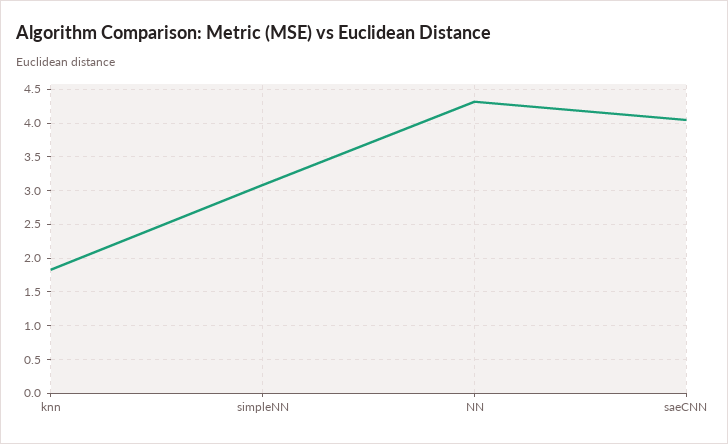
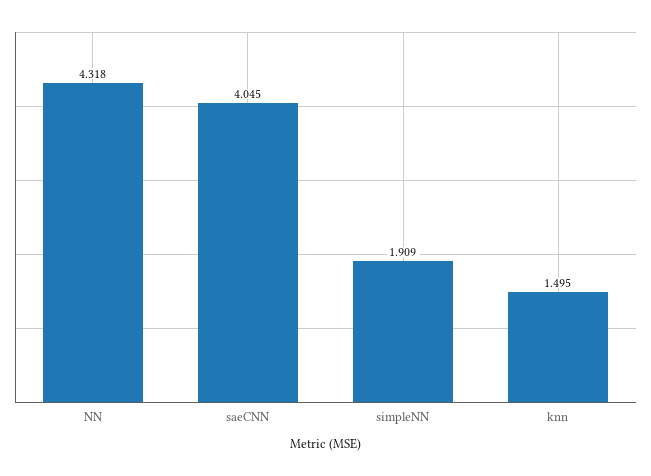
  {
-   "knn": 1.8,
+   "knn": 1.495,
-   "simpleNN": 3.1,
+   "simpleNN": 1.909,
    "NN": 4.318,
    "saeCNN": 4.045
  }

